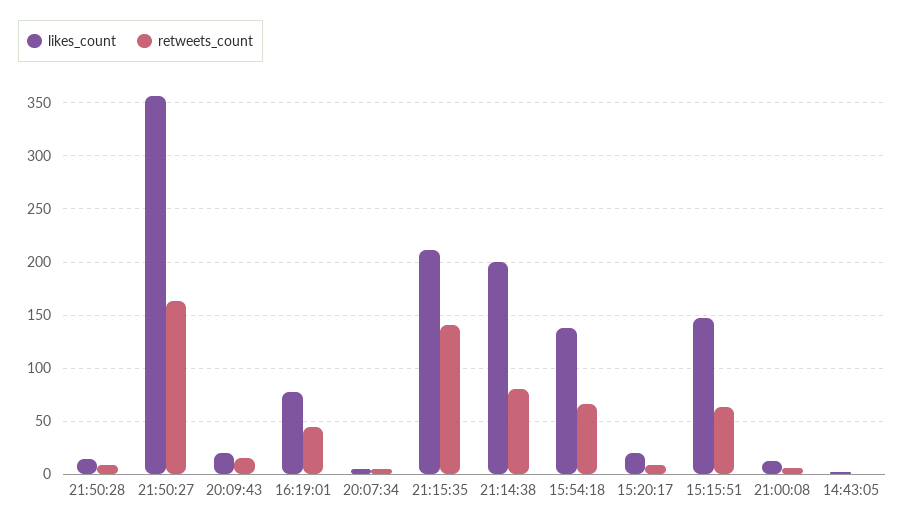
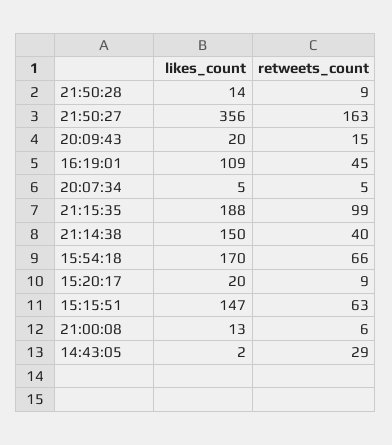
  {
    "likes_count": {
      "21:50:28": 14,
      "21:50:27": 356,
      "20:09:43": 20,
-     "16:19:01": 80,
+     "16:19:01": 109,
      "20:07:34": 5,
-     "21:15:35": 210,
+     "21:15:35": 188,
-     "21:14:38": 200,
+     "21:14:38": 150,
-     "15:54:18": 140,
+     "15:54:18": 170,
      "15:20:17": 20,
      "15:15:51": 147,
      "21:00:08": 13,
      "14:43:05": 2
    },
    "retweets_count": {
      "21:50:28": 9,
      "21:50:27": 163,
      "20:09:43": 15,
      "16:19:01": 45,
      "20:07:34": 5,
-     "21:15:35": 140,
+     "21:15:35": 99,
-     "21:14:38": 80,
+     "21:14:38": 40,
      "15:54:18": 66,
      "15:20:17": 9,
      "15:15:51": 63,
      "21:00:08": 6,
-     "14:43:05": 0
+     "14:43:05": 29
    }
  }

